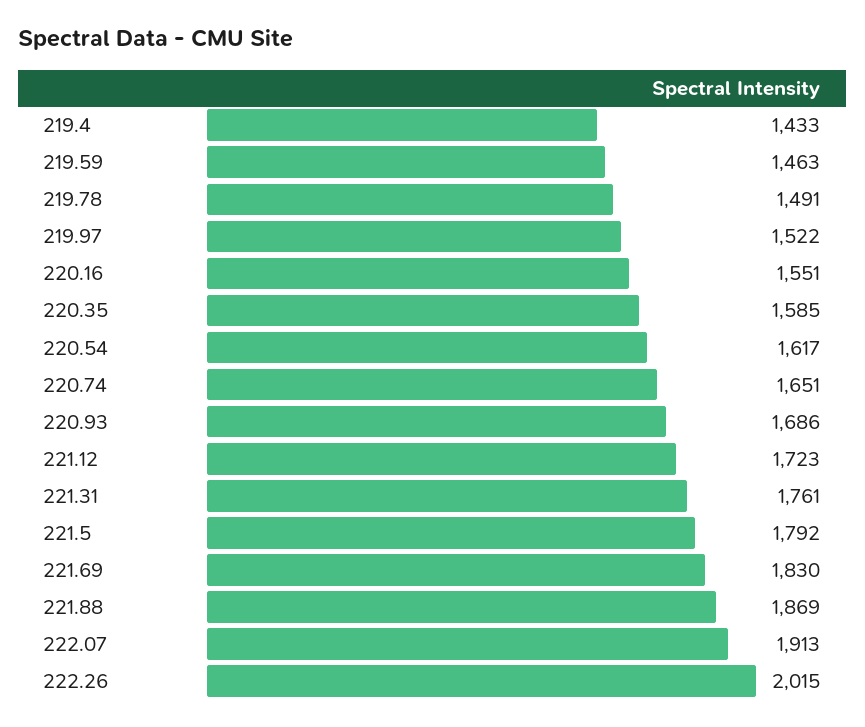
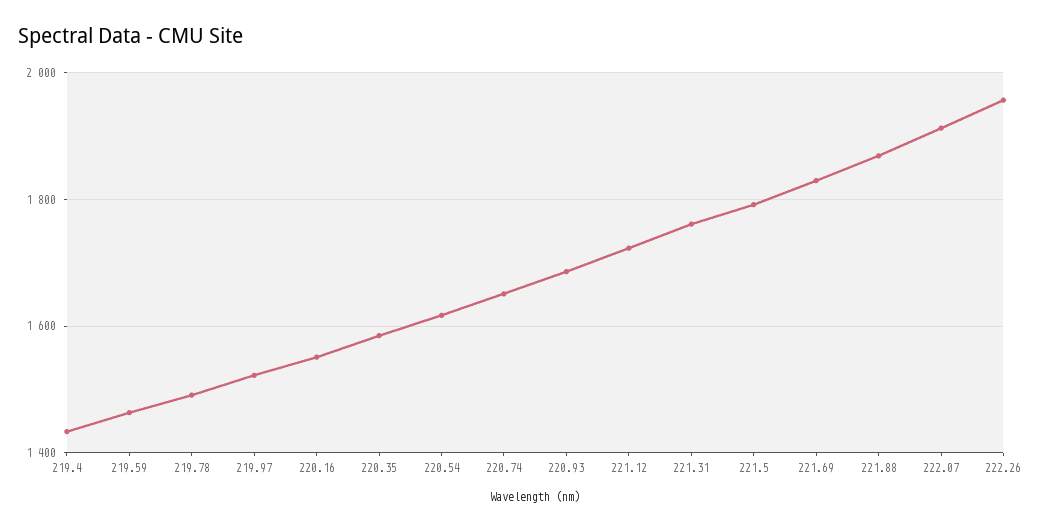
  {
    "219.4": 1433,
    "219.59": 1463,
    "219.78": 1491,
    "219.97": 1522,
    "220.16": 1551,
    "220.35": 1585,
    "220.54": 1617,
    "220.74": 1651,
    "220.93": 1686,
    "221.12": 1723,
    "221.31": 1761,
    "221.5": 1792,
    "221.69": 1830,
    "221.88": 1869,
    "222.07": 1913,
-   "222.26": 2015
+   "222.26": 1960
  }

